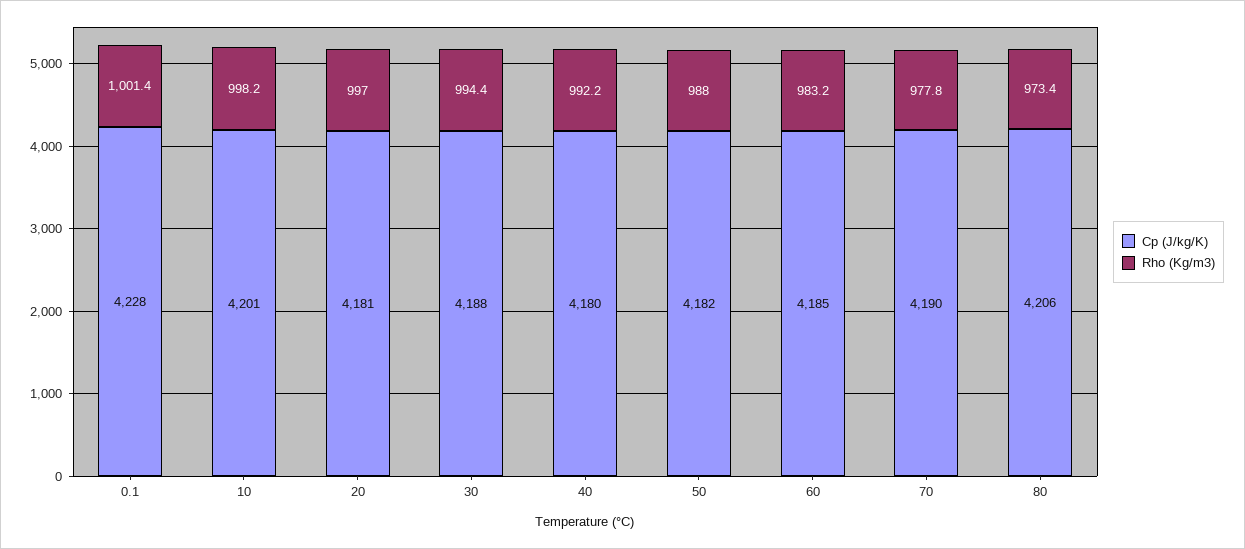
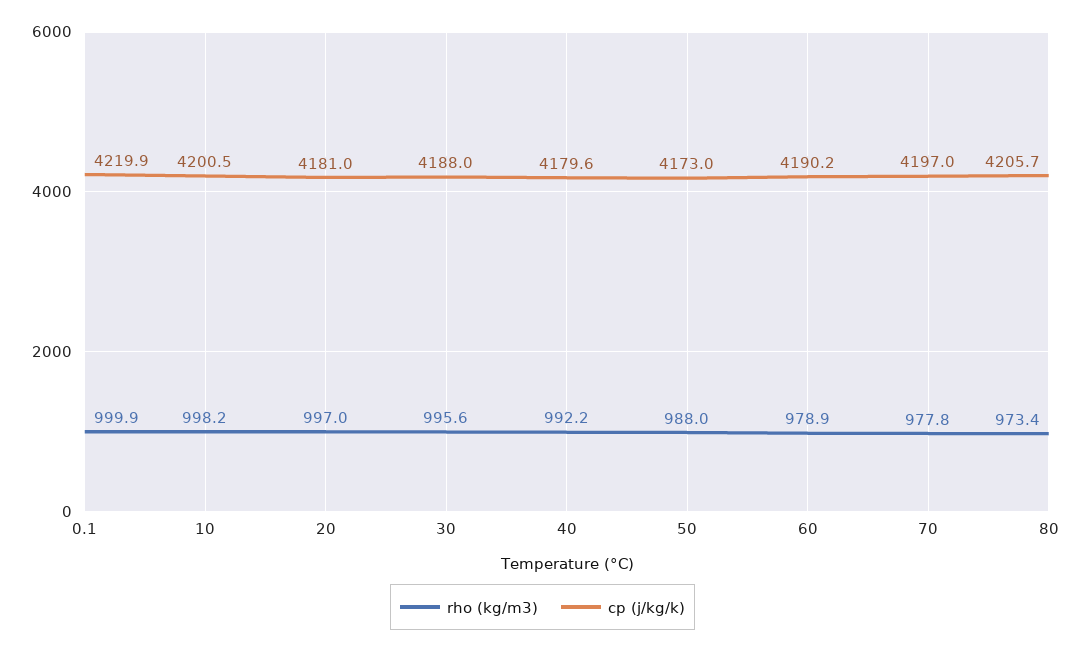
  {
    "Cp (J/kg/K)": {
-     "0.1": 4228,
+     "0.1": 4219.9,
      "10": 4200.5,
      "20": 4181,
      "30": 4188,
      "40": 4179.6,
-     "50": 4182,
+     "50": 4173,
-     "60": 4185,
+     "60": 4190.2,
-     "70": 4190,
+     "70": 4197,
      "80": 4205.7
    },
    "Rho (Kg/m3)": {
-     "0.1": 1001.4,
+     "0.1": 999.9,
      "10": 998.2,
      "20": 997,
-     "30": 994.4,
+     "30": 995.6,
      "40": 992.2,
      "50": 988,
-     "60": 983.2,
+     "60": 978.9,
      "70": 977.8,
      "80": 973.4
    }
  }

